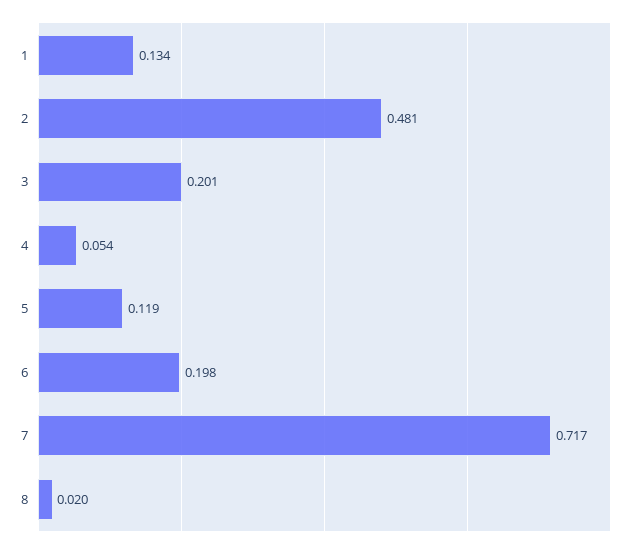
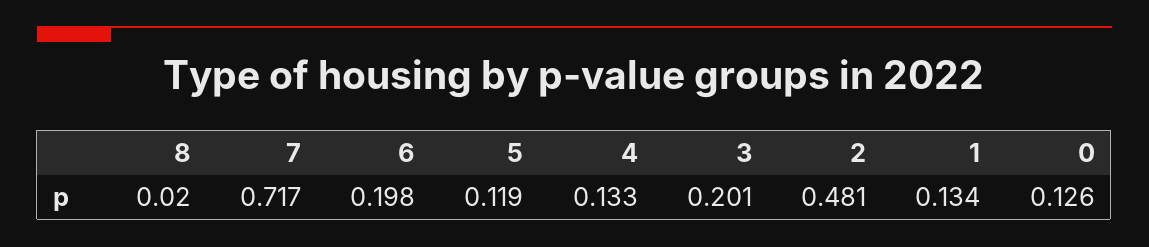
  {
    "1": 0.134,
    "2": 0.481,
    "3": 0.201,
-   "4": 0.054,
+   "4": 0.133,
    "5": 0.119,
    "6": 0.198,
    "7": 0.717,
-   "8": 0.02
+   "8": 0.02,
+   "0": 0.126
  }

